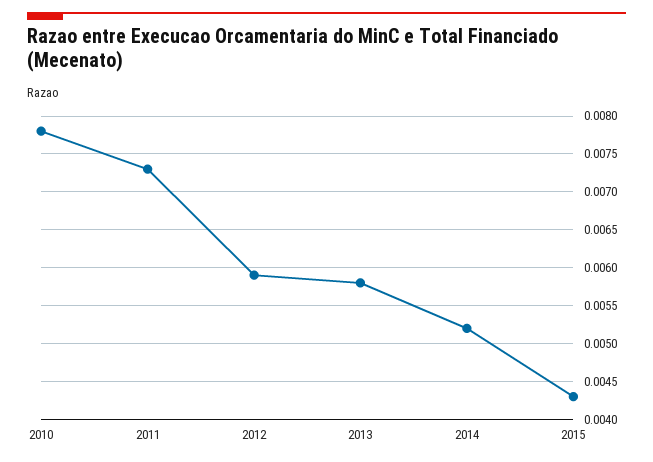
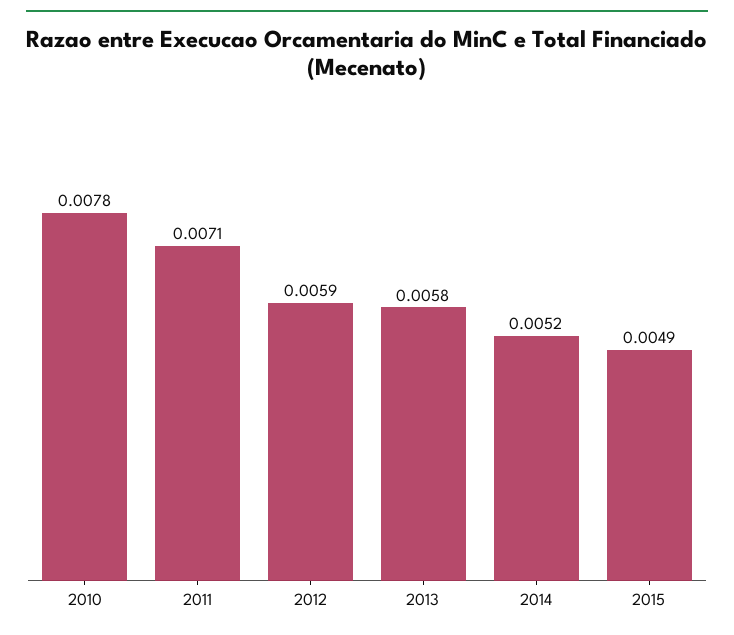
  {
    "2010": 0.0078,
-   "2011": 0.0073,
+   "2011": 0.0071,
    "2012": 0.0059,
    "2013": 0.0058,
    "2014": 0.0052,
-   "2015": 0.0043
+   "2015": 0.0049
  }

